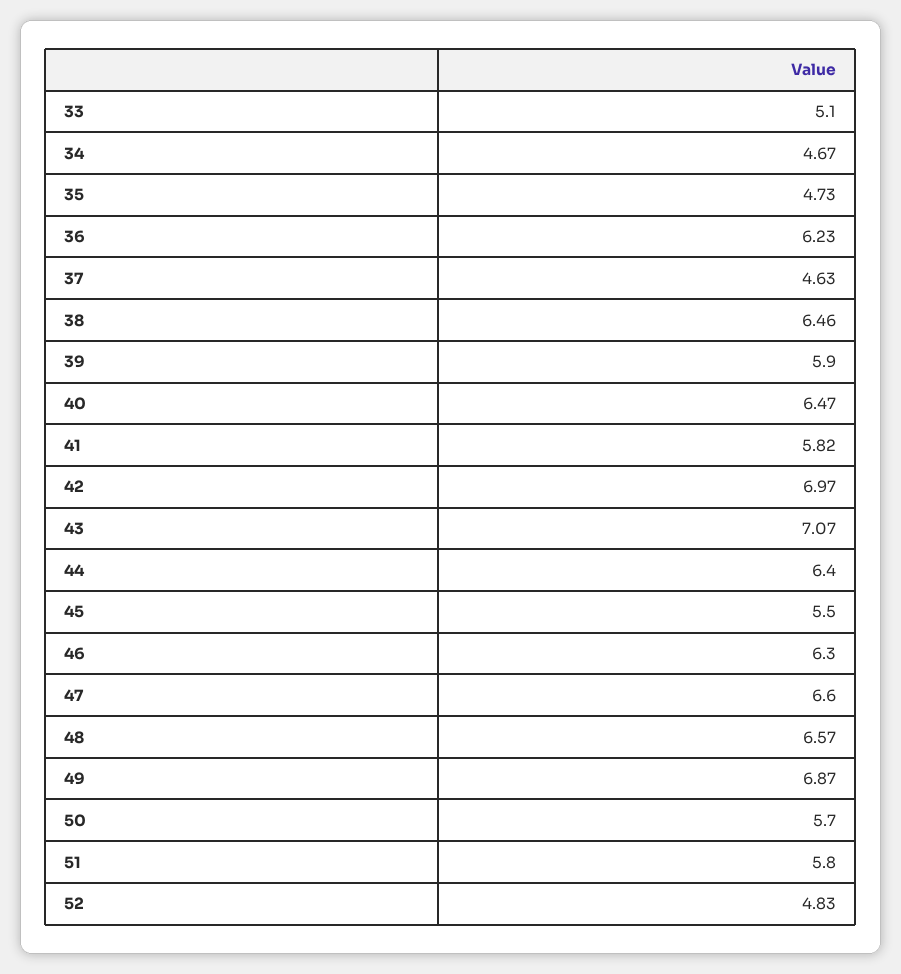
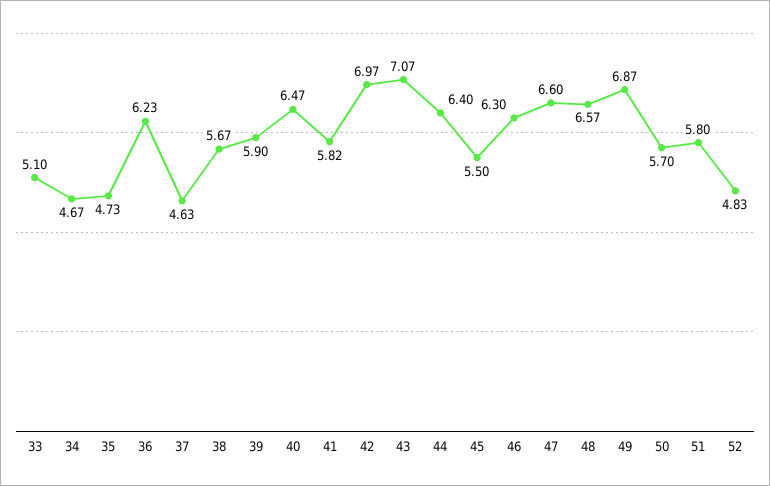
  {
    "33": 5.1,
    "34": 4.67,
    "35": 4.73,
    "36": 6.23,
    "37": 4.63,
-   "38": 6.46,
+   "38": 5.67,
    "39": 5.9,
    "40": 6.47,
    "41": 5.82,
    "42": 6.97,
    "43": 7.07,
    "44": 6.4,
    "45": 5.5,
    "46": 6.3,
    "47": 6.6,
    "48": 6.57,
    "49": 6.87,
    "50": 5.7,
    "51": 5.8,
    "52": 4.83
  }

